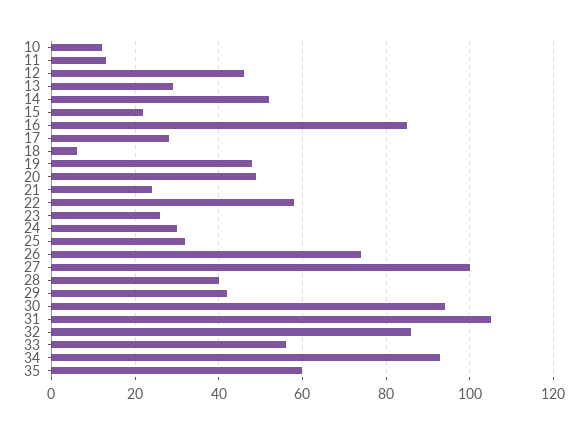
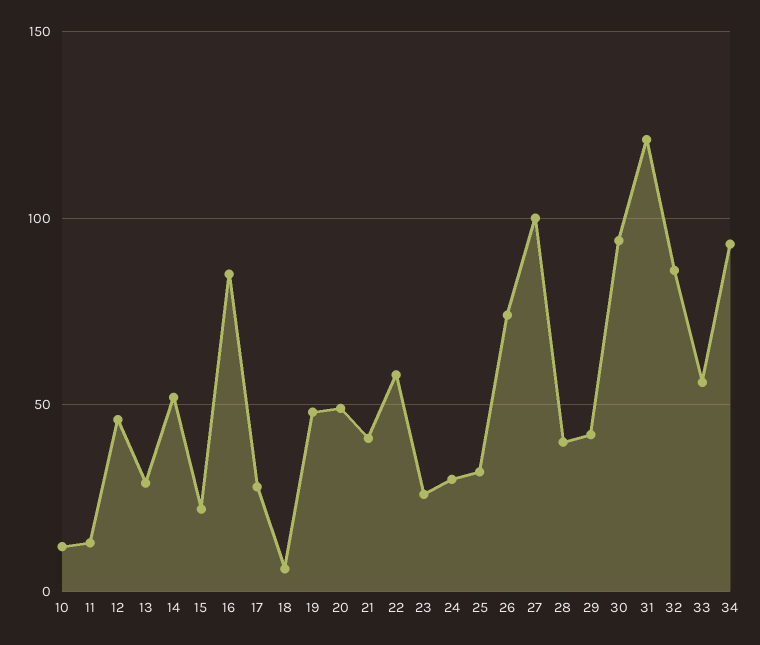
  {
    "10": 10,
    "11": 15,
    "12": 45,
    "13": 30,
    "14": 50,
    "15": 20,
    "16": 85,
    "17": 30,
    "18": 5,
    "19": 50,
    "20": 50,
-   "21": 25,
+   "21": 40,
    "22": 60,
    "23": 25,
    "24": 30,
    "25": 30,
    "26": 75,
    "27": 100,
    "28": 40,
    "29": 40,
    "30": 95,
-   "31": 105,
+   "31": 120,
    "32": 85,
    "33": 55,
-   "34": 95,
+   "34": 95
-   "35": 60
  }

